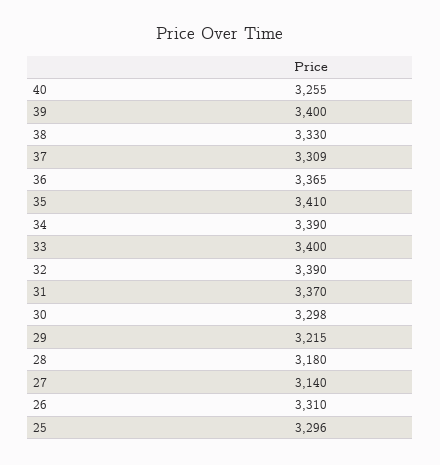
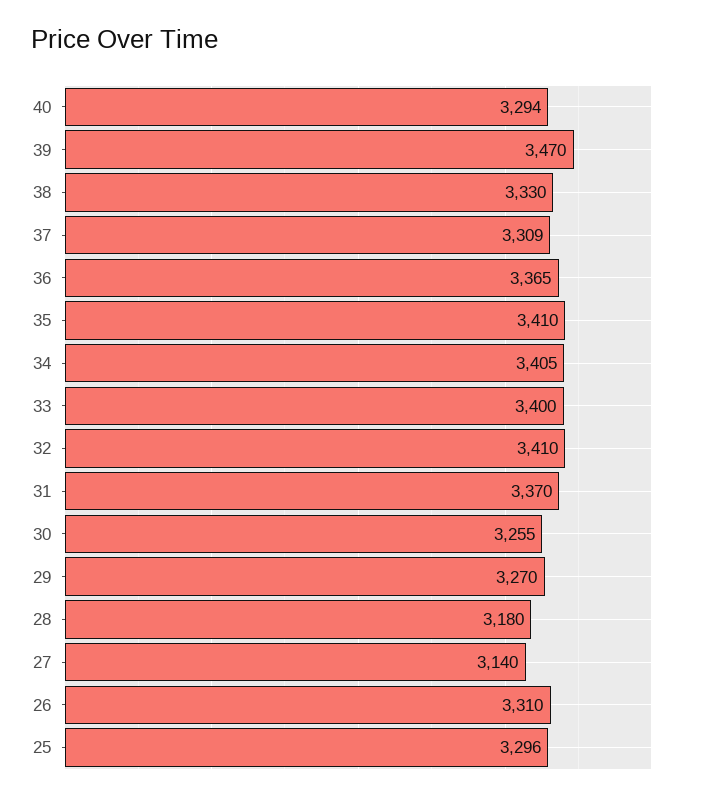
  {
-   "40": 3255,
+   "40": 3294,
-   "39": 3400,
+   "39": 3470,
    "38": 3330,
    "37": 3309,
    "36": 3365,
    "35": 3410,
-   "34": 3390,
+   "34": 3405,
    "33": 3400,
-   "32": 3390,
+   "32": 3410,
    "31": 3370,
-   "30": 3298,
+   "30": 3255,
-   "29": 3215,
+   "29": 3270,
    "28": 3180,
    "27": 3140,
    "26": 3310,
    "25": 3296
  }

